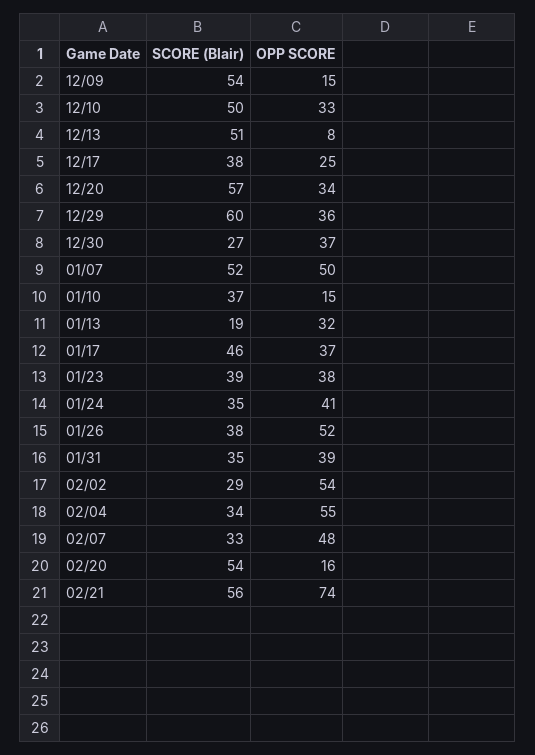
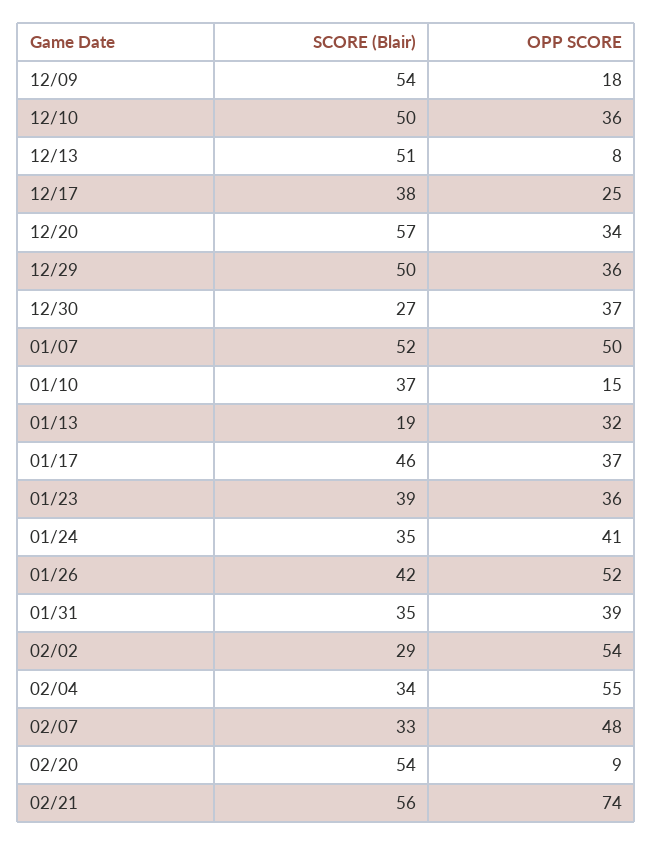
  {
    "SCORE (Blair)": {
      "12/09": 54,
      "12/10": 50,
      "12/13": 51,
      "12/17": 38,
      "12/20": 57,
-     "12/29": 60,
+     "12/29": 50,
      "12/30": 27,
      "01/07": 52,
      "01/10": 37,
      "01/13": 19,
      "01/17": 46,
      "01/23": 39,
      "01/24": 35,
-     "01/26": 38,
+     "01/26": 42,
      "01/31": 35,
      "02/02": 29,
      "02/04": 34,
      "02/07": 33,
      "02/20": 54,
      "02/21": 56
    },
    "OPP SCORE": {
-     "12/09": 15,
+     "12/09": 18,
-     "12/10": 33,
+     "12/10": 36,
      "12/13": 8,
      "12/17": 25,
      "12/20": 34,
      "12/29": 36,
      "12/30": 37,
      "01/07": 50,
      "01/10": 15,
      "01/13": 32,
      "01/17": 37,
-     "01/23": 38,
+     "01/23": 36,
      "01/24": 41,
      "01/26": 52,
      "01/31": 39,
      "02/02": 54,
      "02/04": 55,
      "02/07": 48,
-     "02/20": 16,
+     "02/20": 9,
      "02/21": 74
    }
  }

